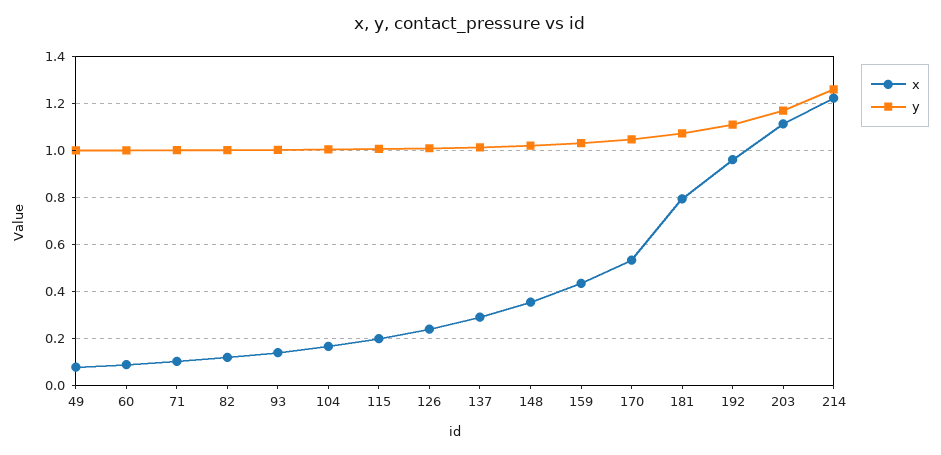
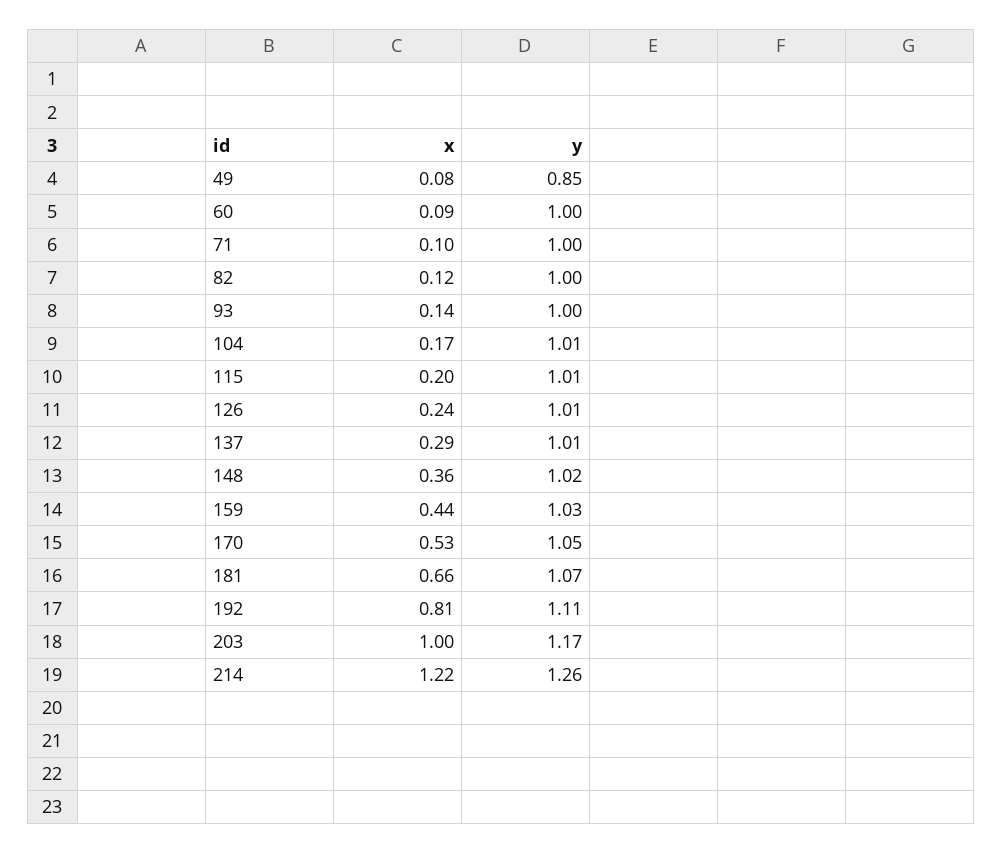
  {
    "x": {
      "49": 0.08,
      "60": 0.09,
      "71": 0.1,
      "82": 0.12,
      "93": 0.14,
      "104": 0.17,
      "115": 0.2,
      "126": 0.24,
      "137": 0.29,
      "148": 0.36,
      "159": 0.44,
      "170": 0.53,
-     "181": 0.8,
+     "181": 0.66,
-     "192": 0.95,
+     "192": 0.81,
-     "203": 1.1,
+     "203": 1,
      "214": 1.22
    },
    "y": {
-     "49": 1,
+     "49": 0.85,
      "60": 1,
      "71": 1,
      "82": 1,
      "93": 1,
      "104": 1.01,
      "115": 1.01,
      "126": 1.01,
      "137": 1.01,
      "148": 1.02,
      "159": 1.03,
      "170": 1.05,
      "181": 1.07,
      "192": 1.11,
      "203": 1.17,
      "214": 1.26
    }
  }

